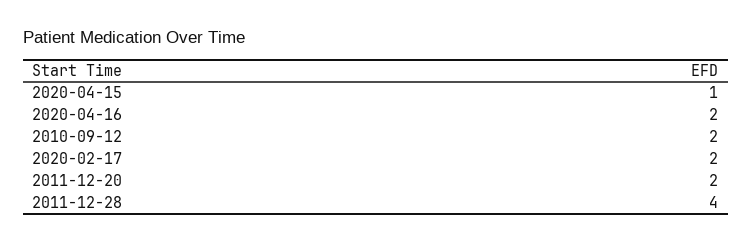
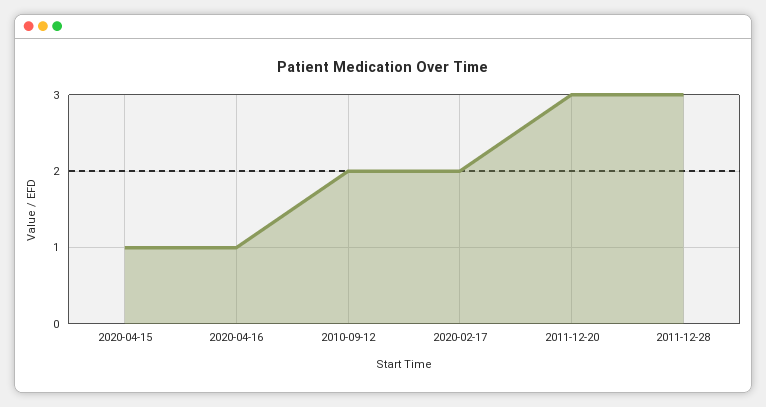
  {
    "2020-04-15": 1,
-   "2020-04-16": 2,
+   "2020-04-16": 1,
    "2010-09-12": 2,
    "2020-02-17": 2,
-   "2011-12-20": 2,
+   "2011-12-20": 3,
-   "2011-12-28": 4
+   "2011-12-28": 3
  }

